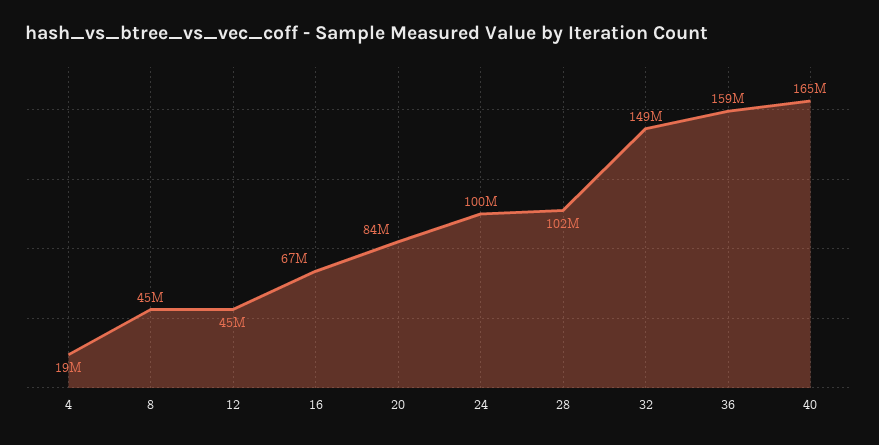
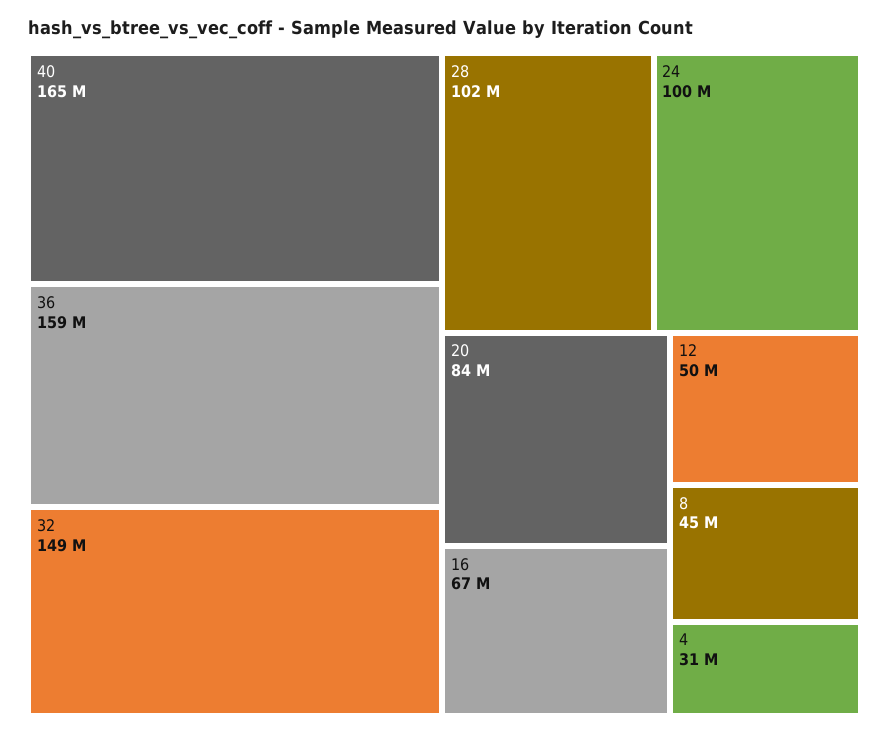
  {
-   "4": 19000000,
+   "4": 31000000,
    "8": 45000000,
-   "12": 45000000,
+   "12": 50000000,
    "16": 67000000,
    "20": 84000000,
    "24": 100000000,
    "28": 102000000,
    "32": 149000000,
    "36": 159000000,
    "40": 165000000
  }

